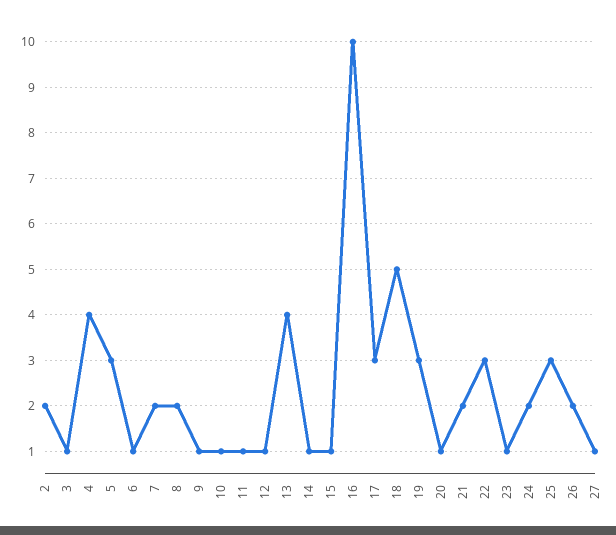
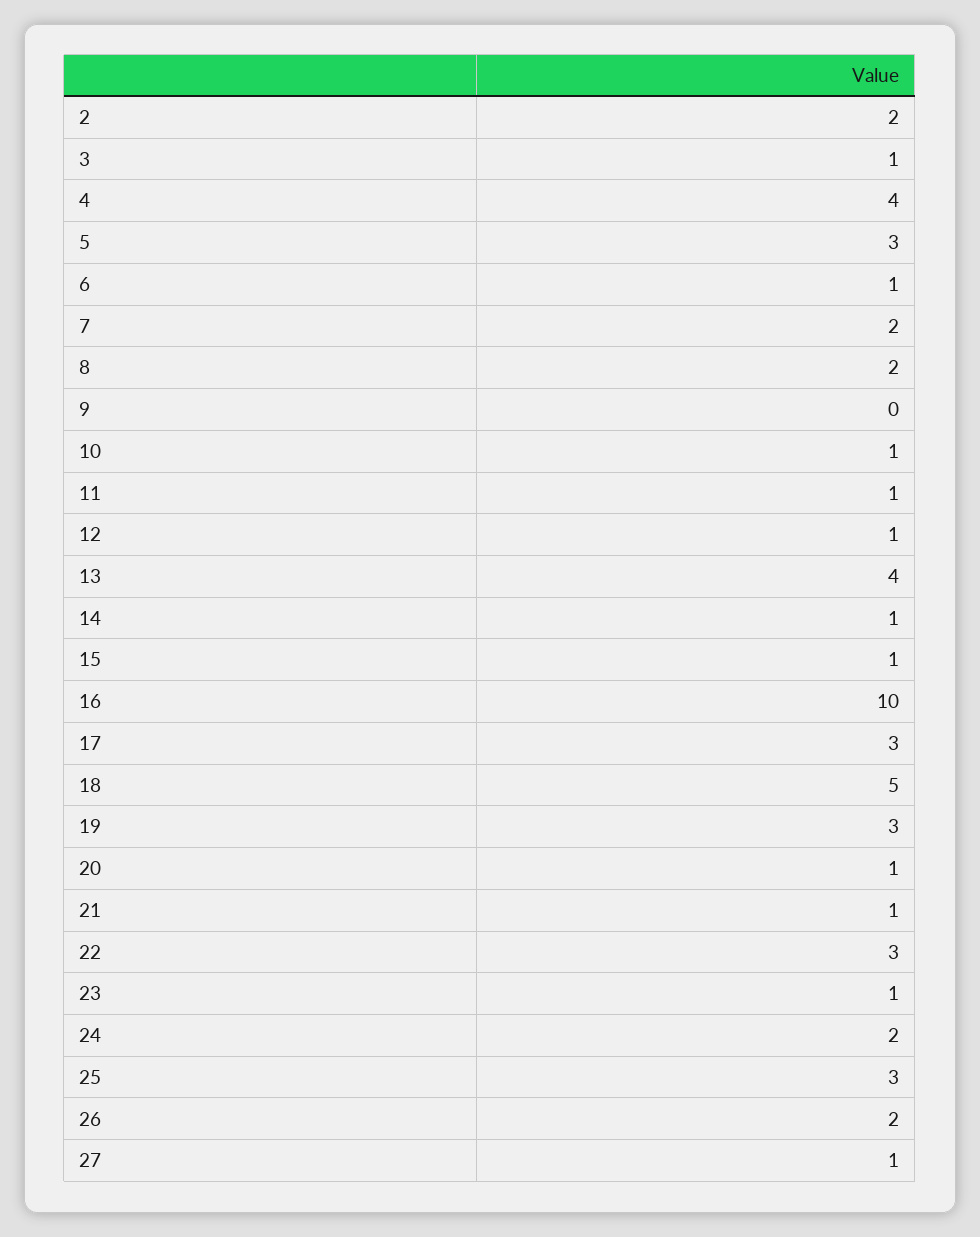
  {
    "2": 2,
    "3": 1,
    "4": 4,
    "5": 3,
    "6": 1,
    "7": 2,
    "8": 2,
-   "9": 1,
+   "9": 0,
    "10": 1,
    "11": 1,
    "12": 1,
    "13": 4,
    "14": 1,
    "15": 1,
    "16": 10,
    "17": 3,
    "18": 5,
    "19": 3,
    "20": 1,
-   "21": 2,
+   "21": 1,
    "22": 3,
    "23": 1,
    "24": 2,
    "25": 3,
    "26": 2,
    "27": 1
  }

